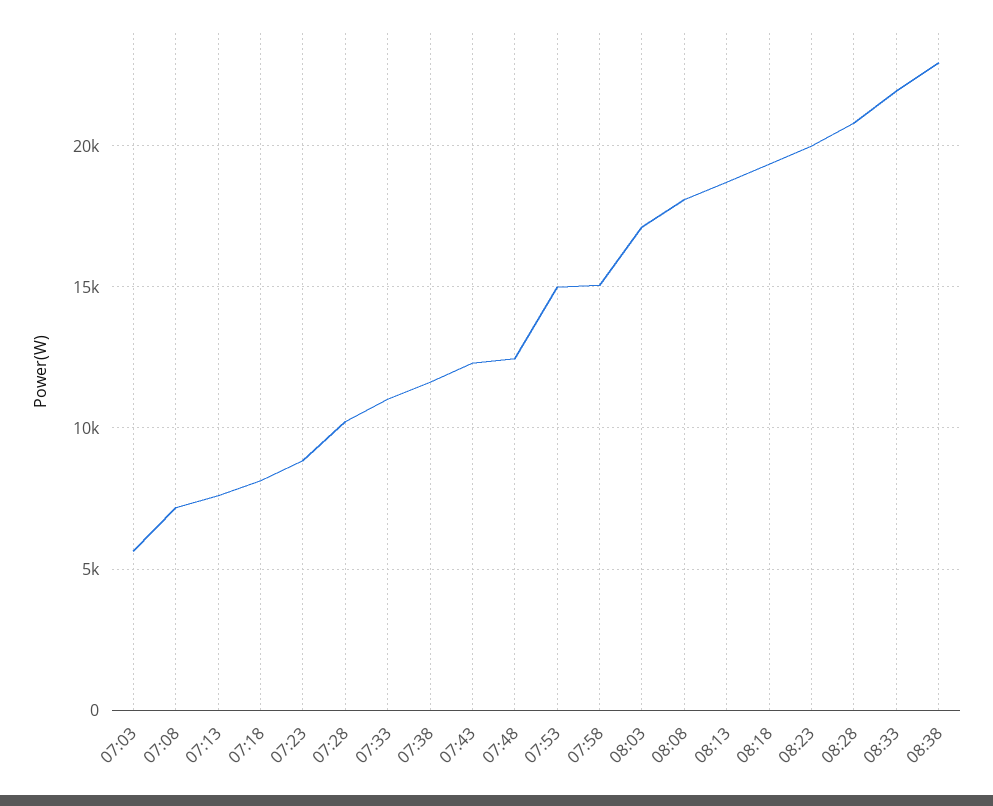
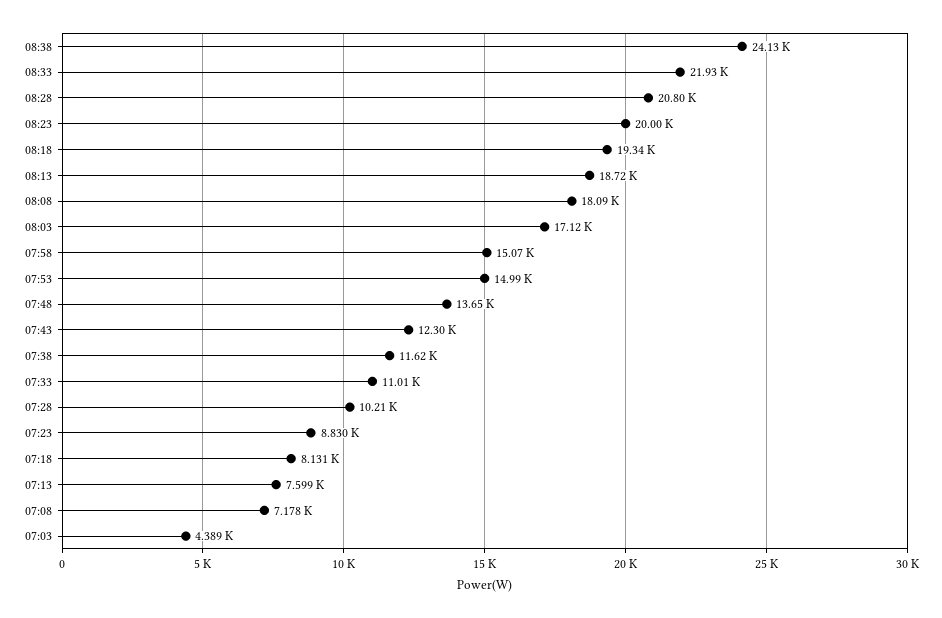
  {
-   "07:03": 5500,
+   "07:03": 4389,
    "07:08": 7178,
    "07:13": 7599,
    "07:18": 8131,
    "07:23": 8830,
    "07:28": 10210,
    "07:33": 11010,
    "07:38": 11620,
    "07:43": 12300,
-   "07:48": 12500,
+   "07:48": 13650,
    "07:53": 14990,
    "07:58": 15070,
    "08:03": 17120,
    "08:08": 18090,
    "08:13": 18720,
    "08:18": 19340,
    "08:23": 20000,
    "08:28": 20800,
    "08:33": 21930,
-   "08:38": 23000
+   "08:38": 24130
  }

